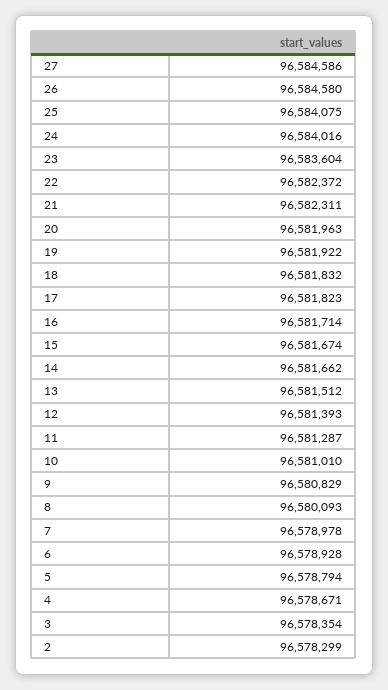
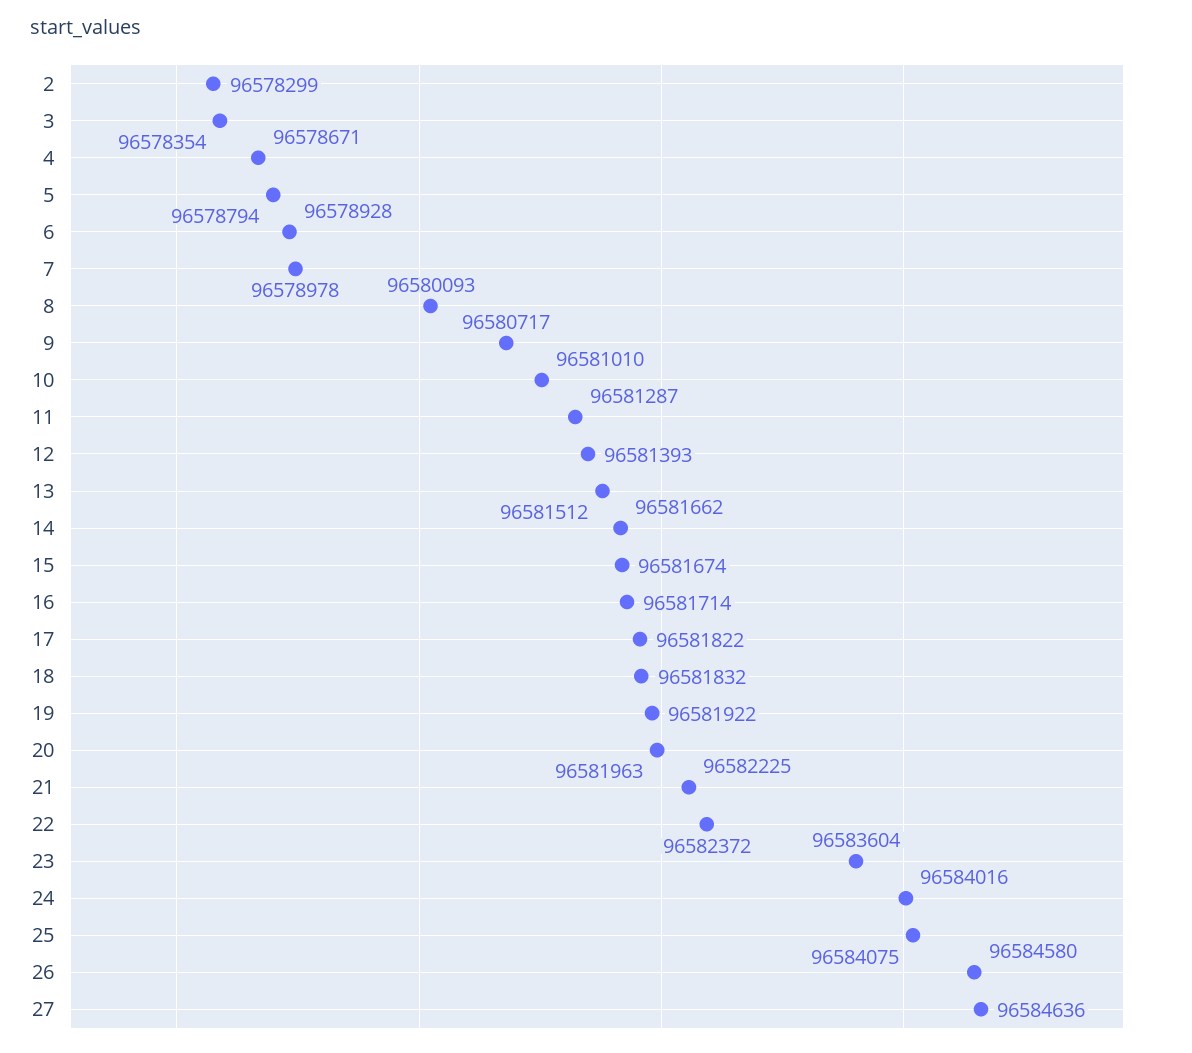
  {
-   "27": 96584586,
+   "27": 96584636,
    "26": 96584580,
    "25": 96584075,
    "24": 96584016,
    "23": 96583604,
    "22": 96582372,
-   "21": 96582311,
+   "21": 96582225,
    "20": 96581963,
    "19": 96581922,
    "18": 96581832,
-   "17": 96581823,
+   "17": 96581822,
    "16": 96581714,
    "15": 96581674,
    "14": 96581662,
    "13": 96581512,
    "12": 96581393,
    "11": 96581287,
    "10": 96581010,
-   "9": 96580829,
+   "9": 96580717,
    "8": 96580093,
    "7": 96578978,
    "6": 96578928,
    "5": 96578794,
    "4": 96578671,
    "3": 96578354,
    "2": 96578299
  }

